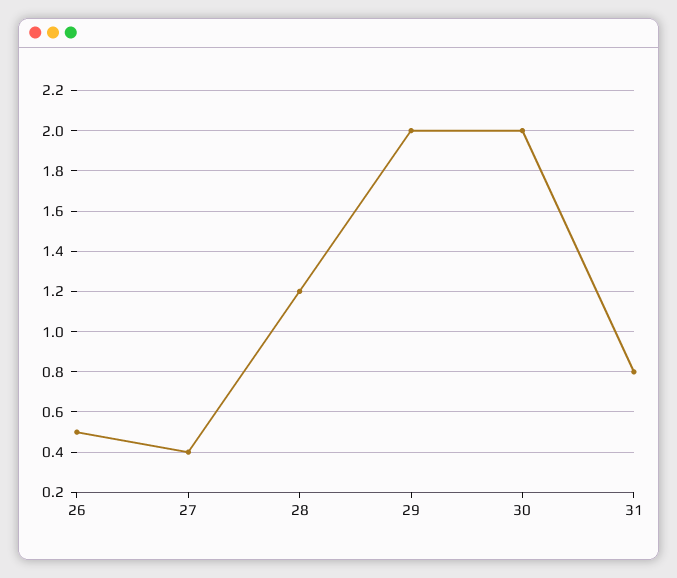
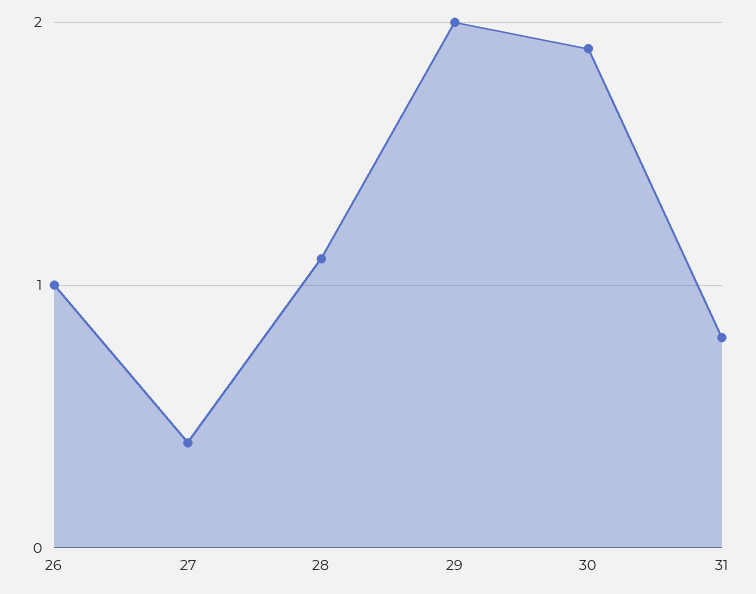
  {
-   "26": 0.5,
+   "26": 1,
    "27": 0.4,
-   "28": 1.2,
+   "28": 1.1,
    "29": 2,
-   "30": 2,
+   "30": 1.9,
    "31": 0.8
  }

